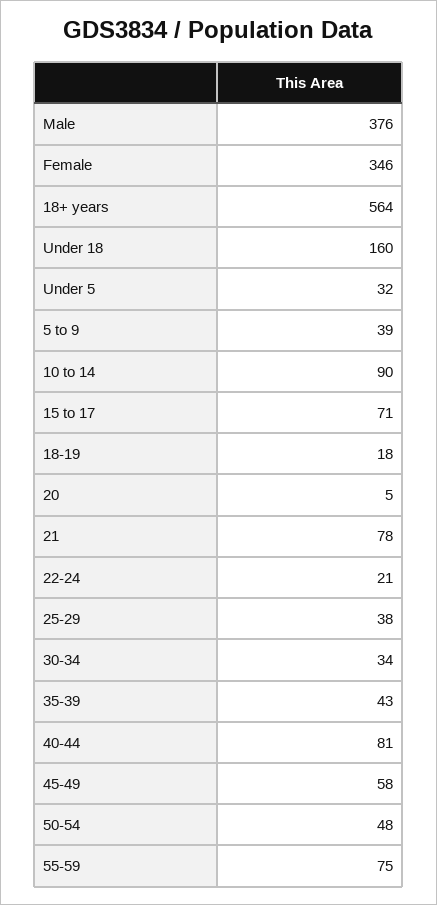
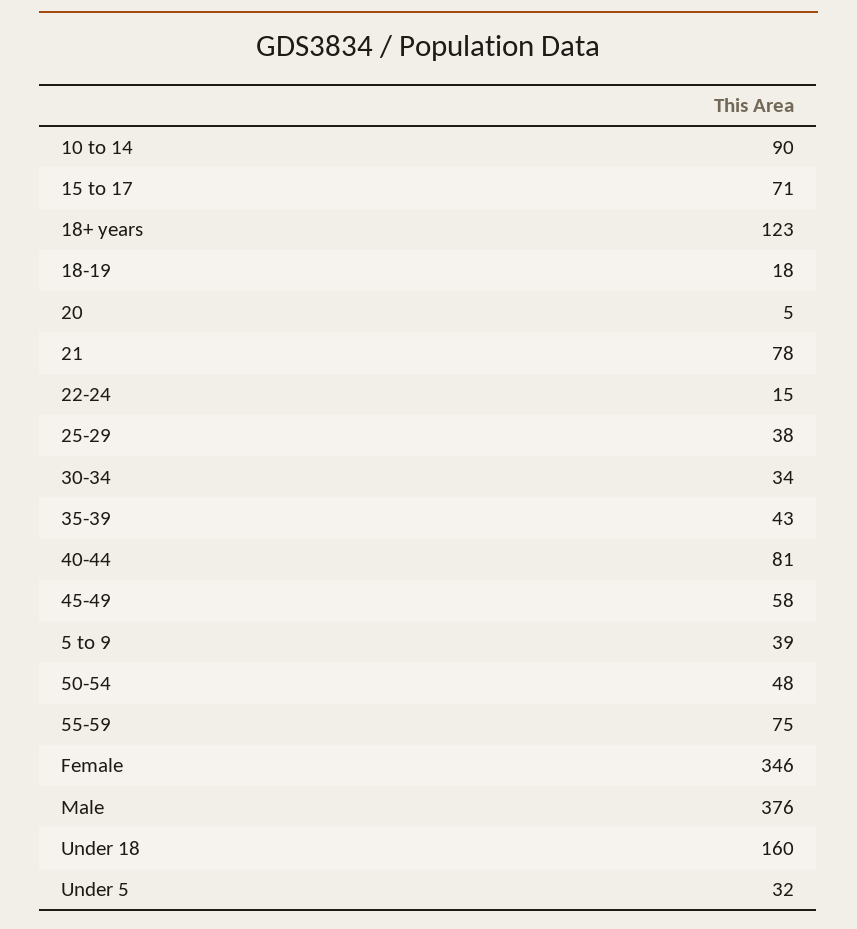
  {
    "Male": 376,
    "Female": 346,
-   "18+ years": 564,
+   "18+ years": 123,
    "Under 18": 160,
    "Under 5": 32,
    "5 to 9": 39,
    "10 to 14": 90,
    "15 to 17": 71,
    "18-19": 18,
    "20": 5,
    "21": 78,
-   "22-24": 21,
+   "22-24": 15,
    "25-29": 38,
    "30-34": 34,
    "35-39": 43,
    "40-44": 81,
    "45-49": 58,
    "50-54": 48,
    "55-59": 75
  }

